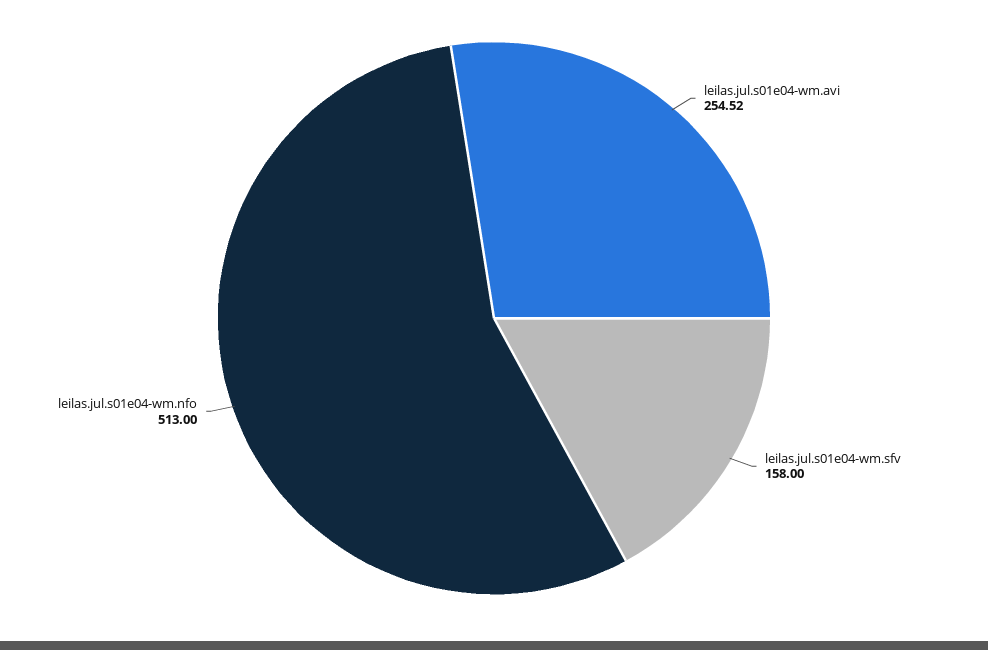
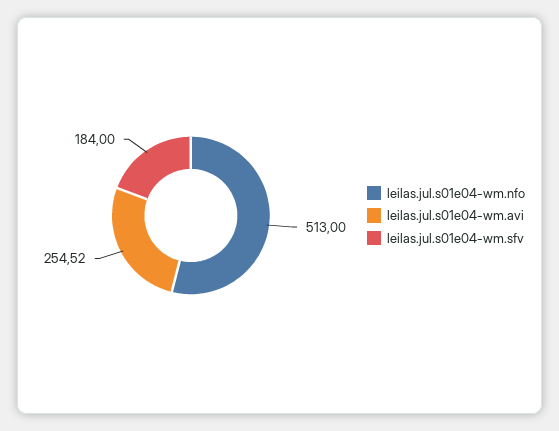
  {
    "leilas.jul.s01e04-wm.avi": 254.52,
-   "leilas.jul.s01e04-wm.sfv": 158,
+   "leilas.jul.s01e04-wm.sfv": 184,
    "leilas.jul.s01e04-wm.nfo": 513
  }

